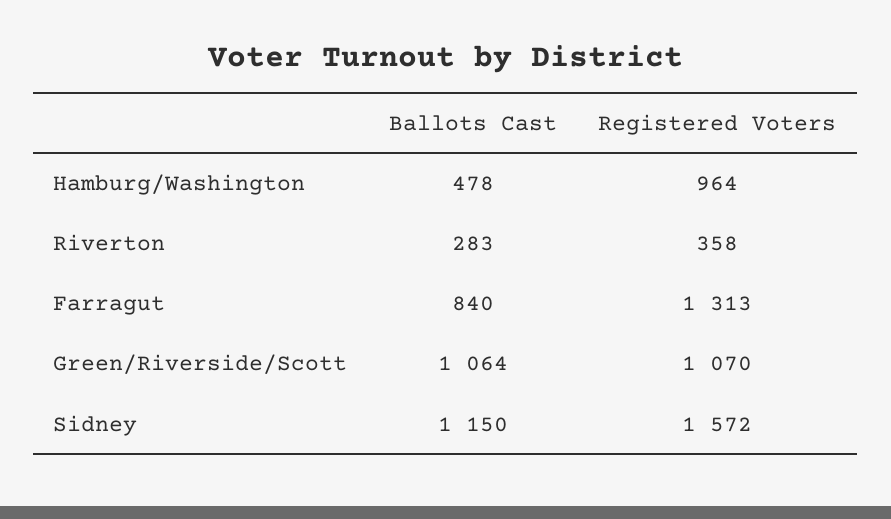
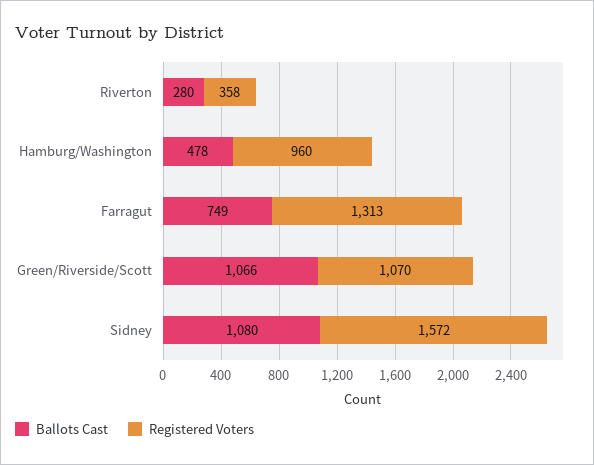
  {
    "Ballots Cast": {
      "Hamburg/Washington": 478,
-     "Riverton": 283,
+     "Riverton": 280,
-     "Farragut": 840,
+     "Farragut": 749,
-     "Green/Riverside/Scott": 1064,
+     "Green/Riverside/Scott": 1066,
-     "Sidney": 1150
+     "Sidney": 1080
    },
    "Registered Voters": {
-     "Hamburg/Washington": 964,
+     "Hamburg/Washington": 960,
      "Riverton": 358,
      "Farragut": 1313,
      "Green/Riverside/Scott": 1070,
      "Sidney": 1572
    }
  }

